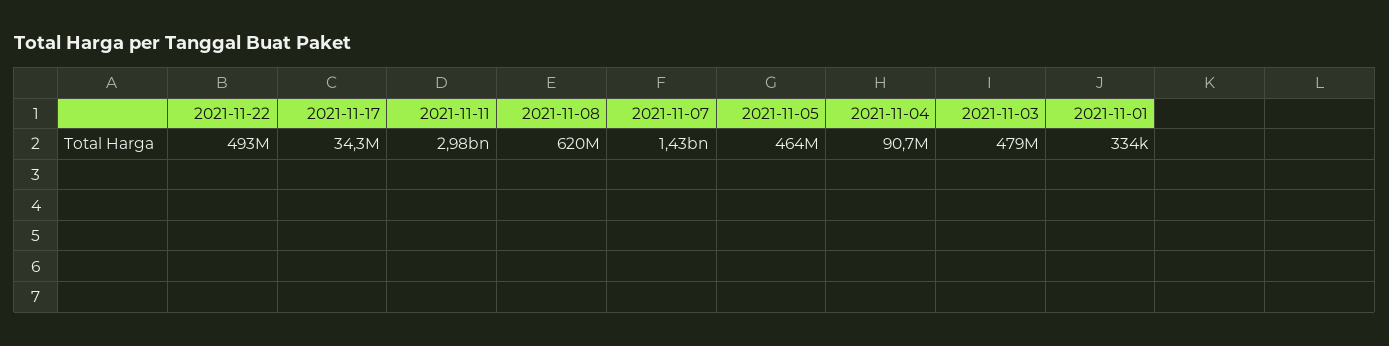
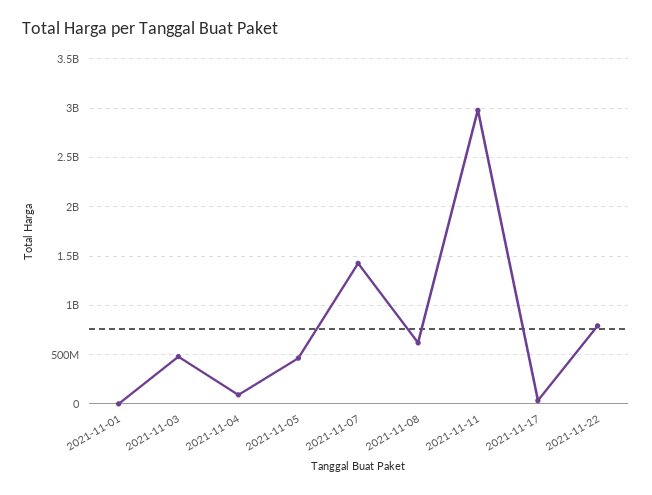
  {
-   "2021-11-22": 493000000,
+   "2021-11-22": 800000000,
    "2021-11-17": 34300000,
    "2021-11-11": 2980000000,
    "2021-11-08": 620000000,
    "2021-11-07": 1430000000,
    "2021-11-05": 464000000,
    "2021-11-04": 90700000,
    "2021-11-03": 479000000,
    "2021-11-01": 334000
  }

